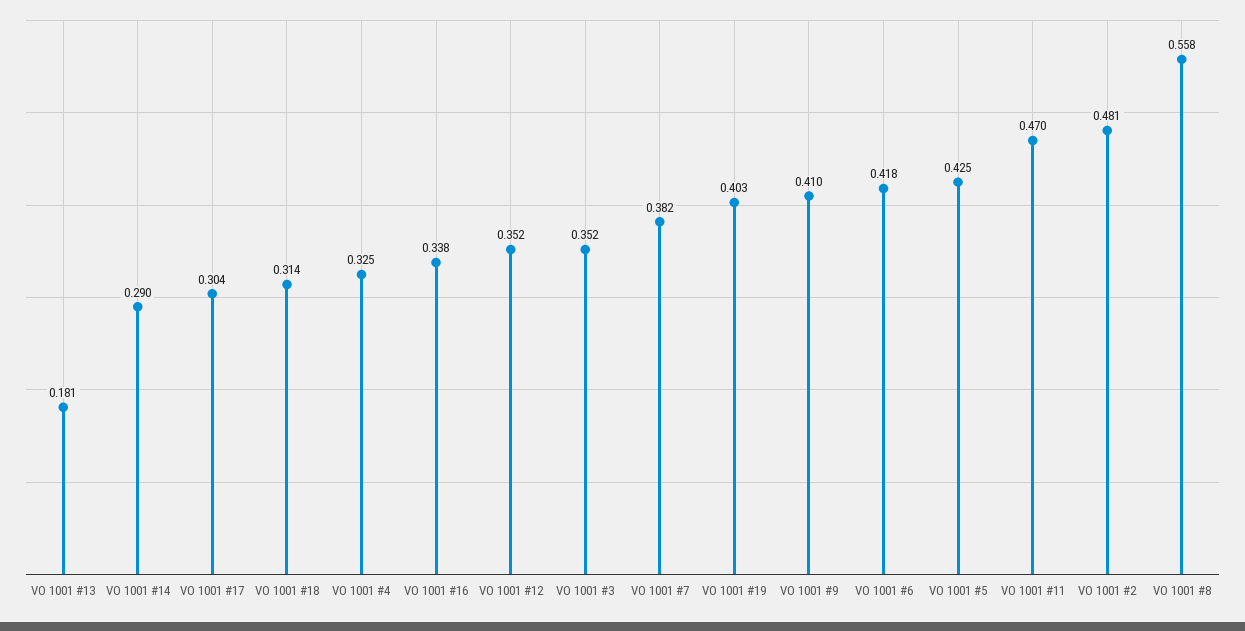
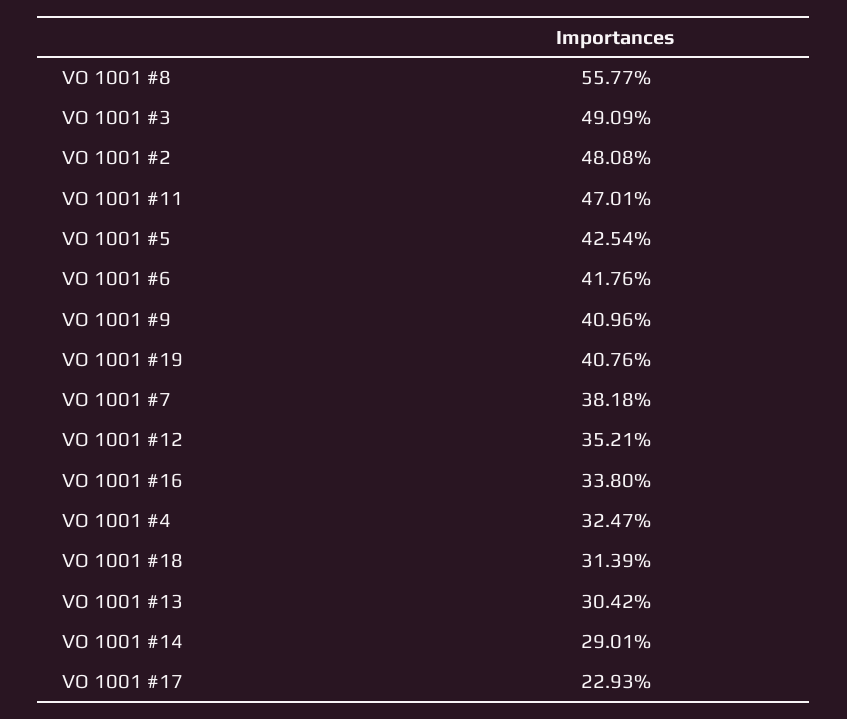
  {
-   "VO 1001 #13": 0.181,
+   "VO 1001 #13": 0.3042,
    "VO 1001 #14": 0.2901,
-   "VO 1001 #17": 0.304,
+   "VO 1001 #17": 0.2293,
    "VO 1001 #18": 0.3139,
    "VO 1001 #4": 0.3247,
    "VO 1001 #16": 0.338,
    "VO 1001 #12": 0.3521,
-   "VO 1001 #3": 0.352,
+   "VO 1001 #3": 0.4909,
    "VO 1001 #7": 0.3818,
-   "VO 1001 #19": 0.403,
+   "VO 1001 #19": 0.4076,
    "VO 1001 #9": 0.4096,
    "VO 1001 #6": 0.4176,
    "VO 1001 #5": 0.4254,
    "VO 1001 #11": 0.4701,
    "VO 1001 #2": 0.4808,
    "VO 1001 #8": 0.5577
  }

